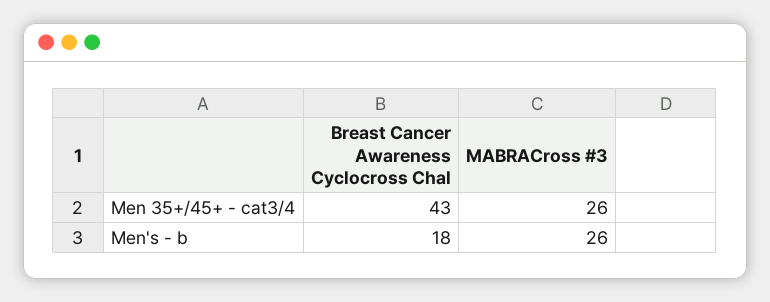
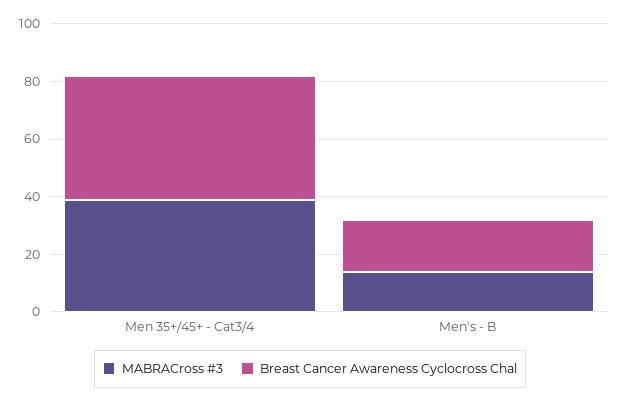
  {
    "Breast Cancer Awareness Cyclocross Chal": {
      "Men 35+/45+ - cat3/4": 43,
      "Men's - b": 18
    },
    "MABRACross #3": {
-     "Men 35+/45+ - cat3/4": 26,
+     "Men 35+/45+ - cat3/4": 40,
-     "Men's - b": 26
+     "Men's - b": 15
    }
  }

